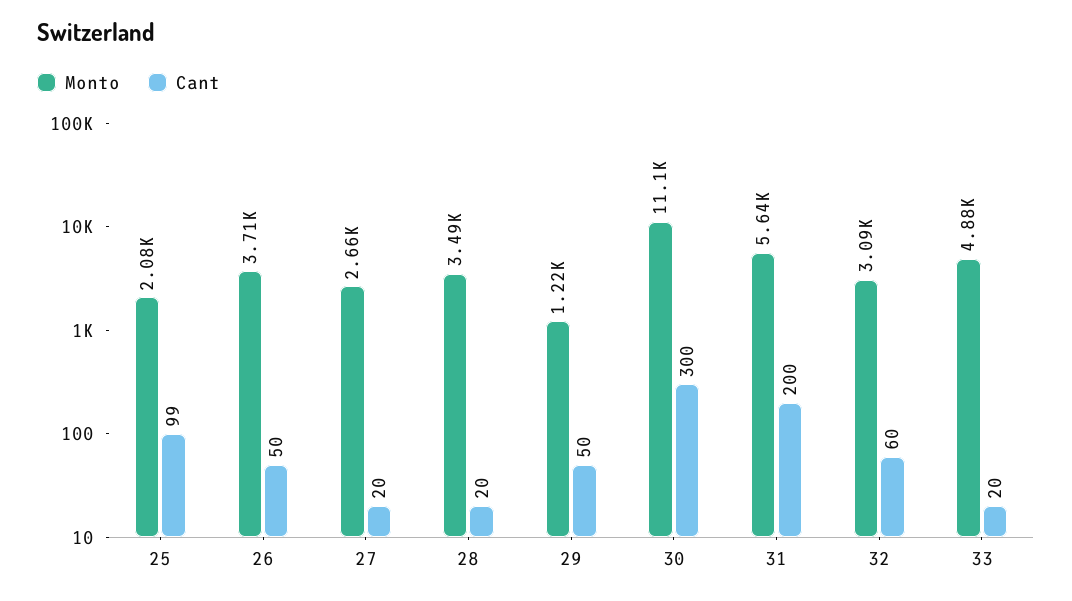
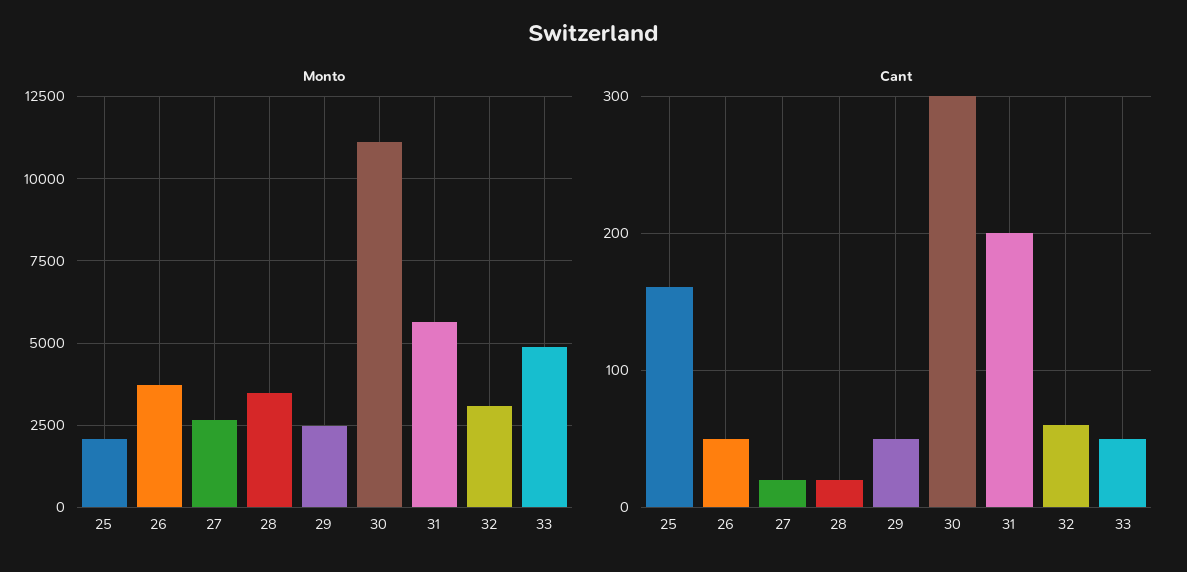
  {
    "Monto": {
      "25": 2080,
      "26": 3710,
      "27": 2660,
      "28": 3490,
-     "29": 1220,
+     "29": 2500,
      "30": 11100,
      "31": 5640,
      "32": 3090,
      "33": 4880
    },
    "Cant": {
-     "25": 99,
+     "25": 160,
      "26": 50,
      "27": 20,
      "28": 20,
      "29": 50,
      "30": 300,
      "31": 200,
      "32": 60,
-     "33": 20
+     "33": 50
    }
  }

